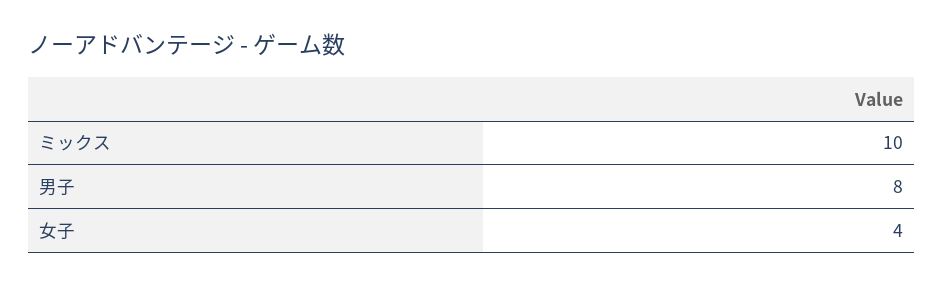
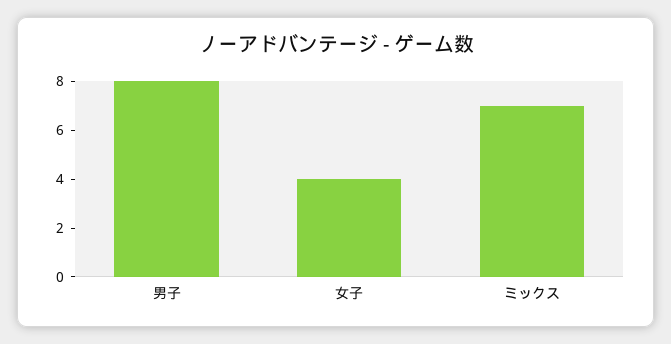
  {
-   "ミックス": 10,
+   "ミックス": 7,
    "男子": 8,
    "女子": 4
  }

